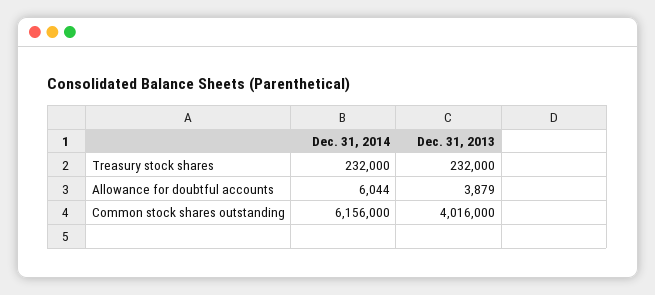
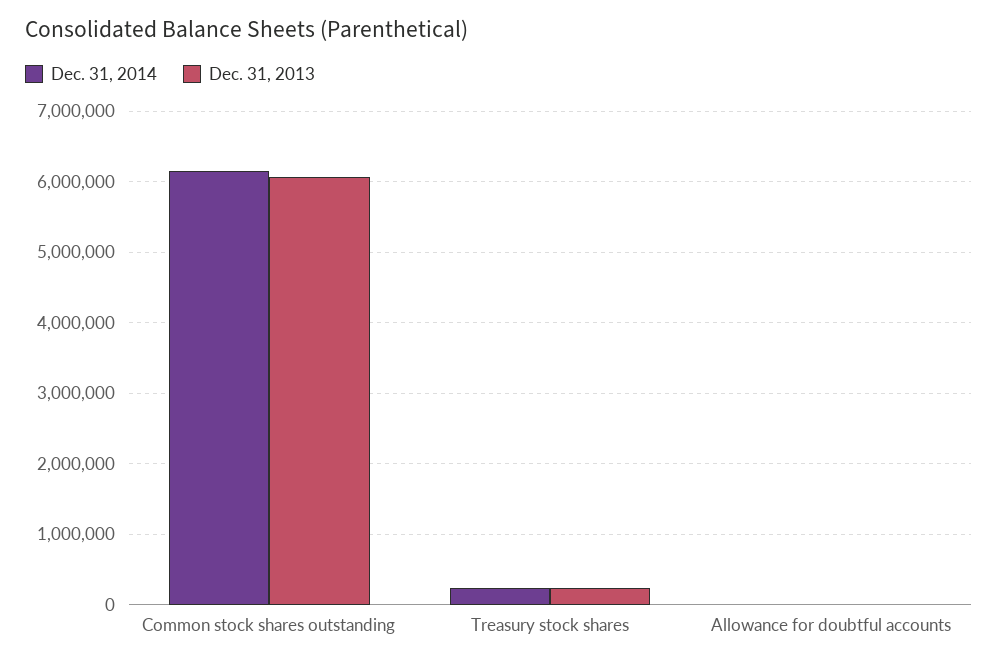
  {
    "Dec. 31, 2014": {
      "Treasury stock shares": 232000,
      "Allowance for doubtful accounts": 6044,
      "Common stock shares outstanding": 6156000
    },
    "Dec. 31, 2013": {
      "Treasury stock shares": 232000,
      "Allowance for doubtful accounts": 3879,
-     "Common stock shares outstanding": 4016000
+     "Common stock shares outstanding": 6100000
    }
  }

